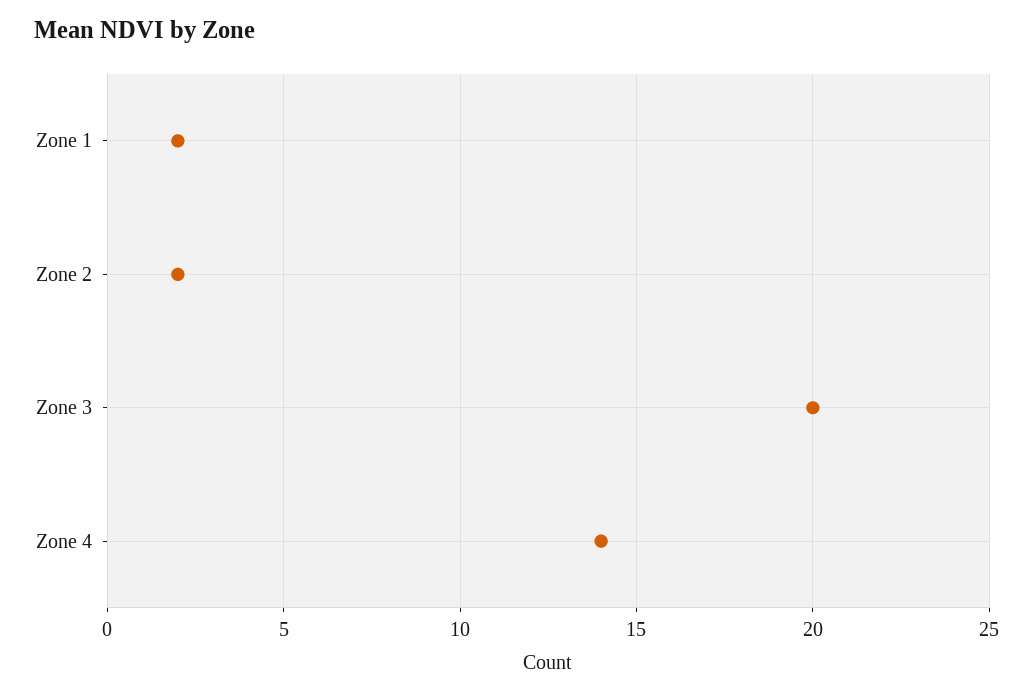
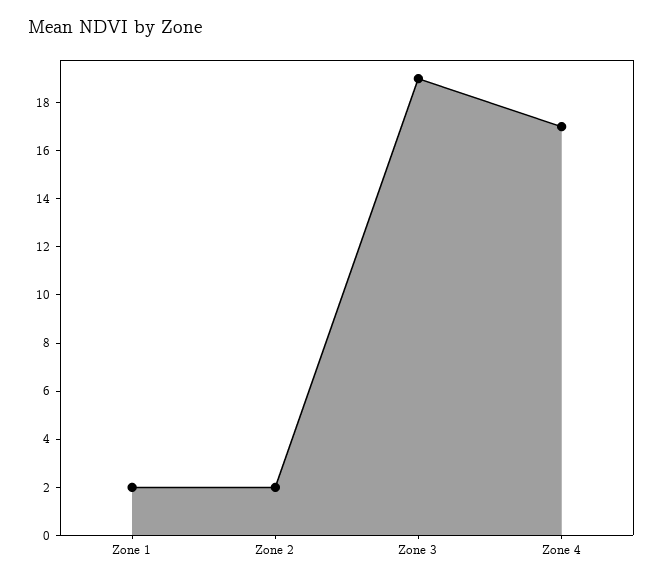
  {
    "Zone 1": 2,
    "Zone 2": 2,
-   "Zone 3": 20,
+   "Zone 3": 19,
-   "Zone 4": 14
+   "Zone 4": 17
  }

